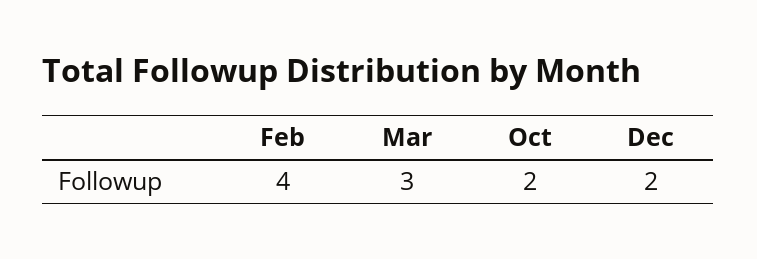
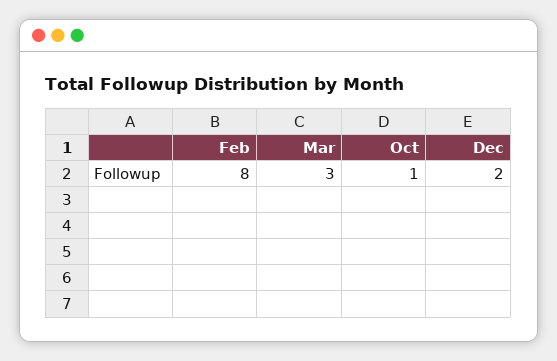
  {
-   "Feb": 4,
+   "Feb": 8,
    "Mar": 3,
-   "Oct": 2,
+   "Oct": 1,
    "Dec": 2
  }

